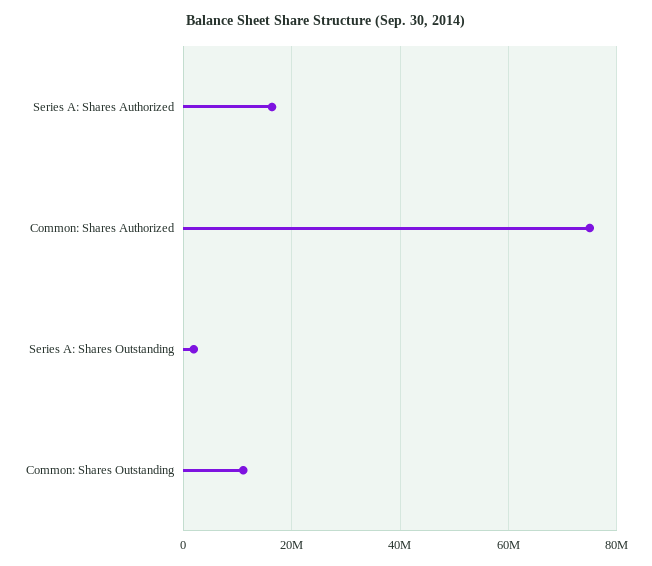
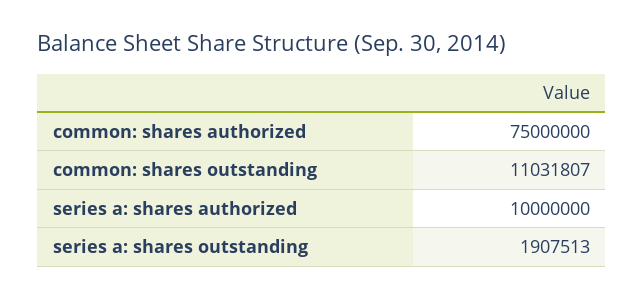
  {
-   "Series A: Shares Authorized": 16000000,
+   "Series A: Shares Authorized": 10000000,
    "Common: Shares Authorized": 75000000,
    "Series A: Shares Outstanding": 1907513,
    "Common: Shares Outstanding": 11031807
  }

